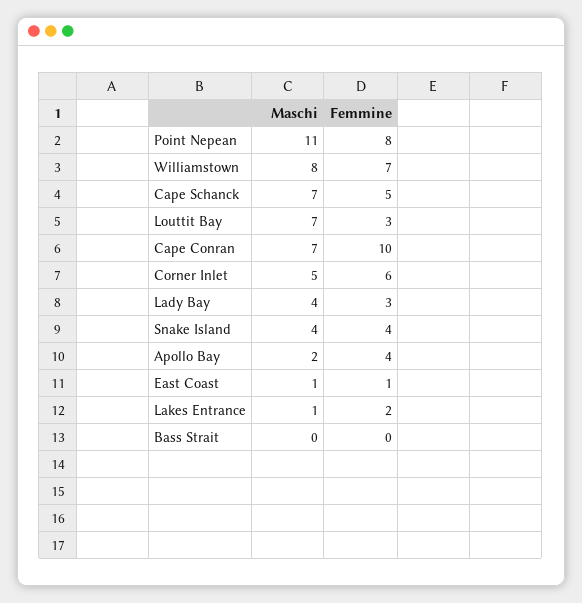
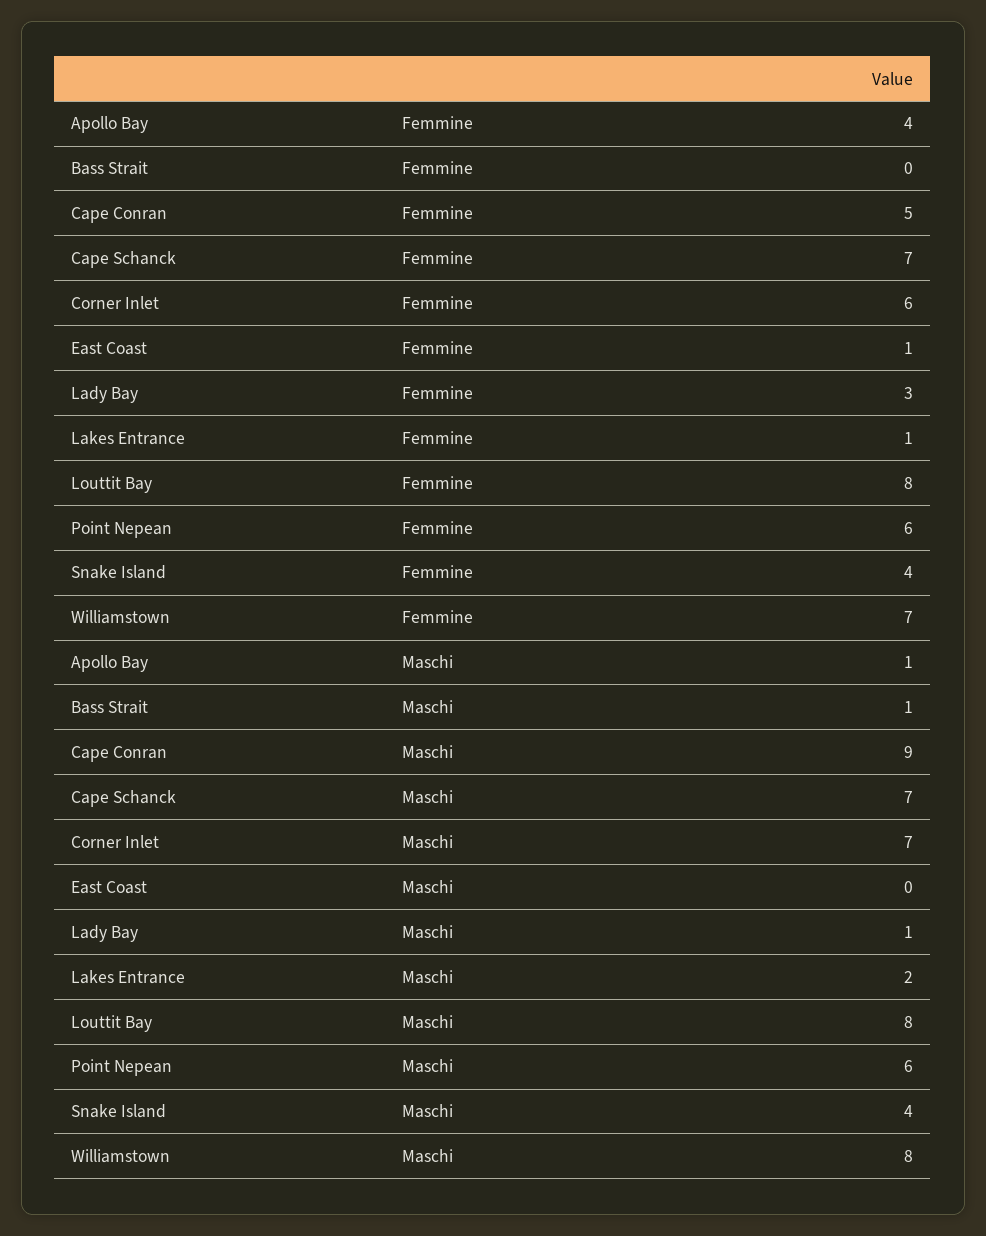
  {
    "Maschi": {
-     "Point Nepean": 11,
+     "Point Nepean": 6,
      "Williamstown": 8,
      "Cape Schanck": 7,
-     "Louttit Bay": 7,
+     "Louttit Bay": 8,
-     "Cape Conran": 7,
+     "Cape Conran": 9,
-     "Corner Inlet": 5,
+     "Corner Inlet": 7,
-     "Lady Bay": 4,
+     "Lady Bay": 1,
      "Snake Island": 4,
-     "Apollo Bay": 2,
+     "Apollo Bay": 1,
-     "East Coast": 1,
+     "East Coast": 0,
-     "Lakes Entrance": 1,
+     "Lakes Entrance": 2,
-     "Bass Strait": 0
+     "Bass Strait": 1
    },
    "Femmine": {
-     "Point Nepean": 8,
+     "Point Nepean": 6,
      "Williamstown": 7,
-     "Cape Schanck": 5,
+     "Cape Schanck": 7,
-     "Louttit Bay": 3,
+     "Louttit Bay": 8,
-     "Cape Conran": 10,
+     "Cape Conran": 5,
      "Corner Inlet": 6,
      "Lady Bay": 3,
      "Snake Island": 4,
      "Apollo Bay": 4,
      "East Coast": 1,
-     "Lakes Entrance": 2,
+     "Lakes Entrance": 1,
      "Bass Strait": 0
    }
  }

